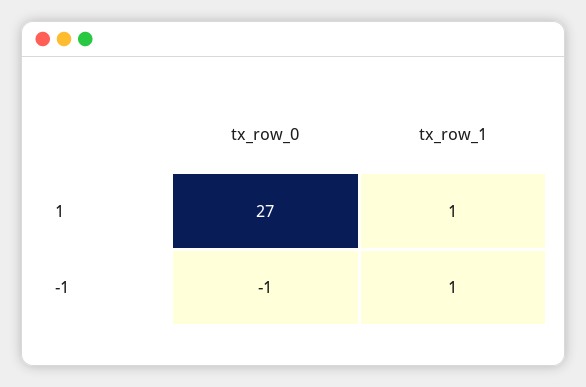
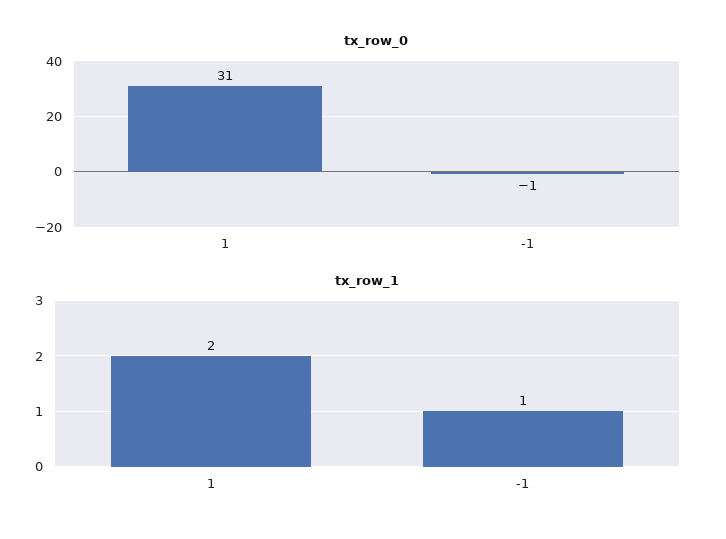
  {
    "tx_row_0": {
-     "1": 27,
+     "1": 31,
      "-1": -1
    },
    "tx_row_1": {
-     "1": 1,
+     "1": 2,
      "-1": 1
    }
  }

